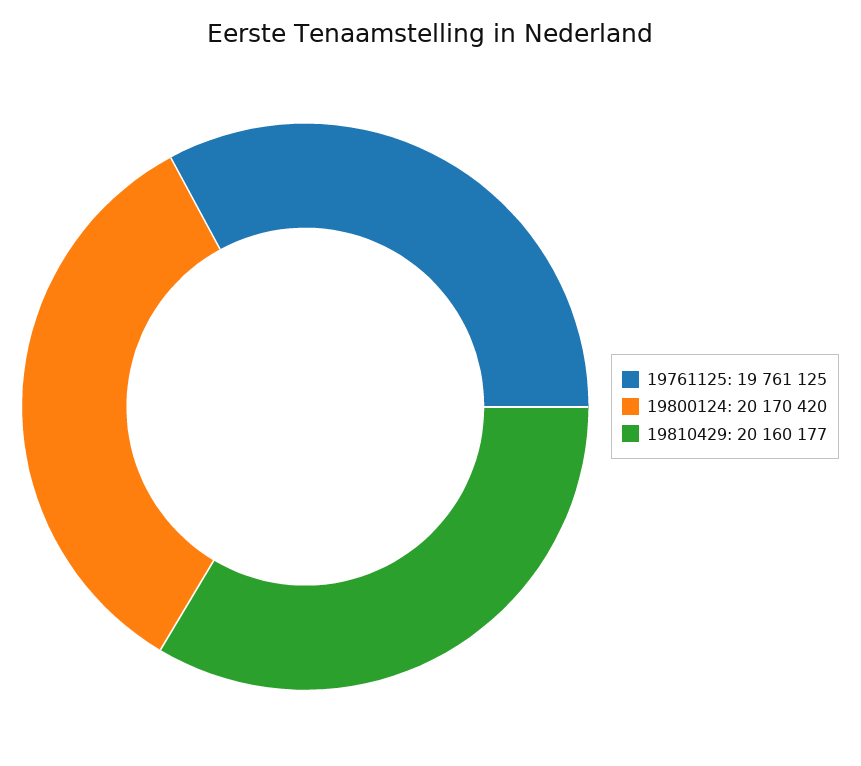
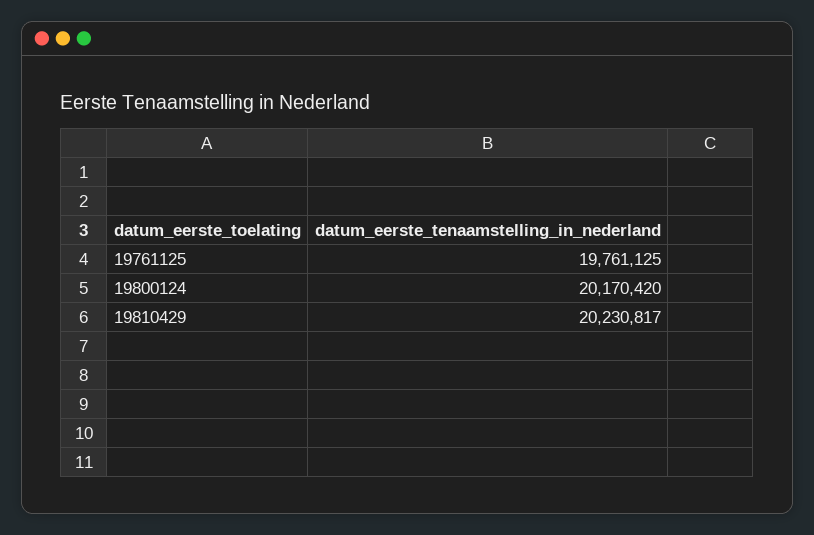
  {
    "19761125": 19761125,
    "19800124": 20170420,
-   "19810429": 20160177
+   "19810429": 20230817
  }

